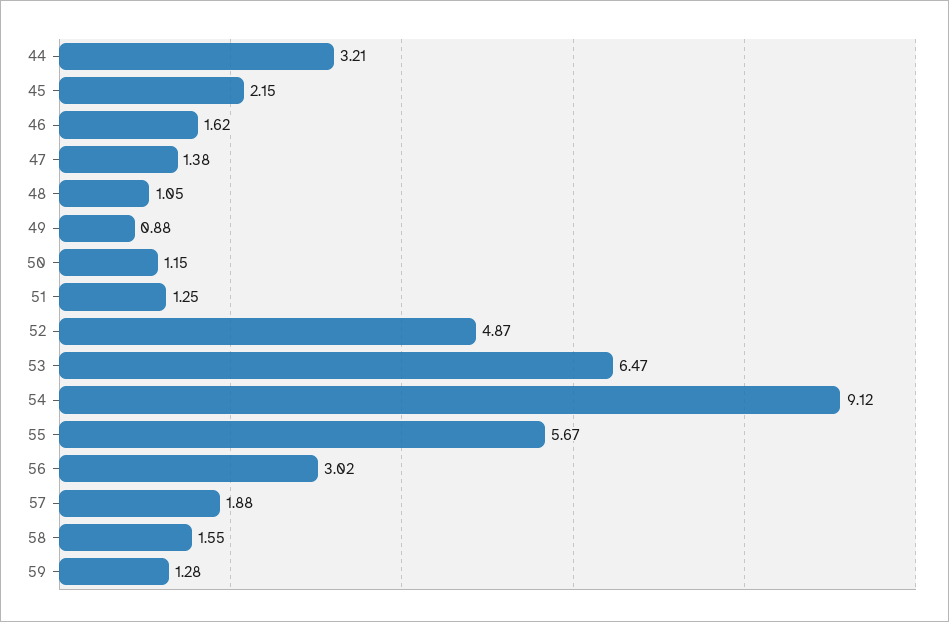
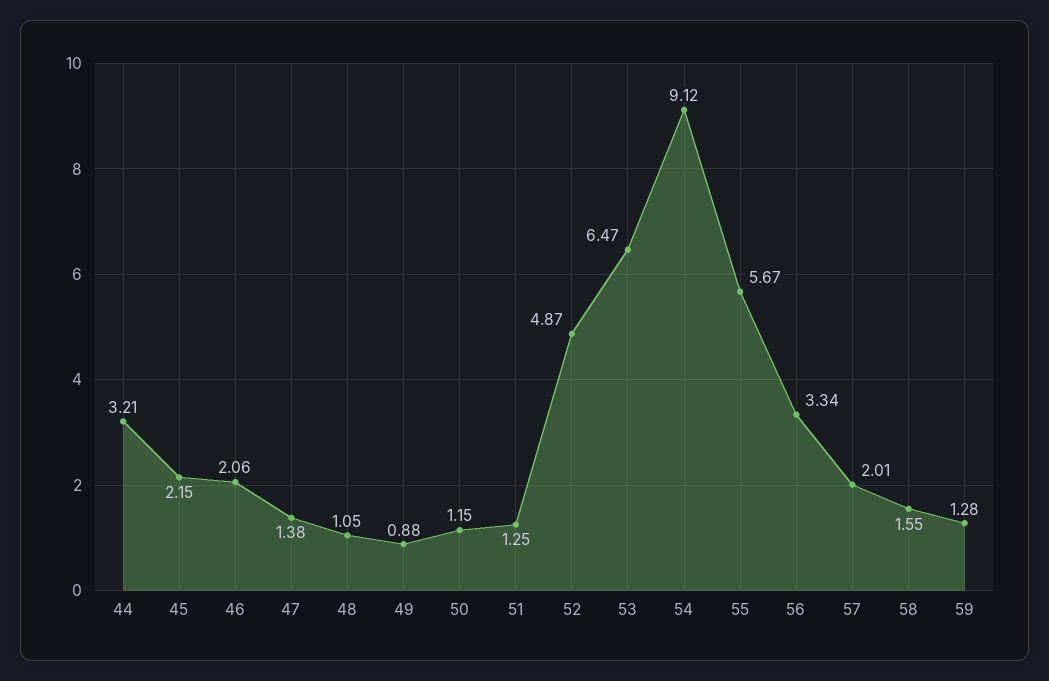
  {
    "44": 3.21,
    "45": 2.15,
-   "46": 1.62,
+   "46": 2.06,
    "47": 1.38,
    "48": 1.05,
    "49": 0.88,
    "50": 1.15,
    "51": 1.25,
    "52": 4.87,
    "53": 6.47,
    "54": 9.12,
    "55": 5.67,
-   "56": 3.02,
+   "56": 3.34,
-   "57": 1.88,
+   "57": 2.01,
    "58": 1.55,
    "59": 1.28
  }

